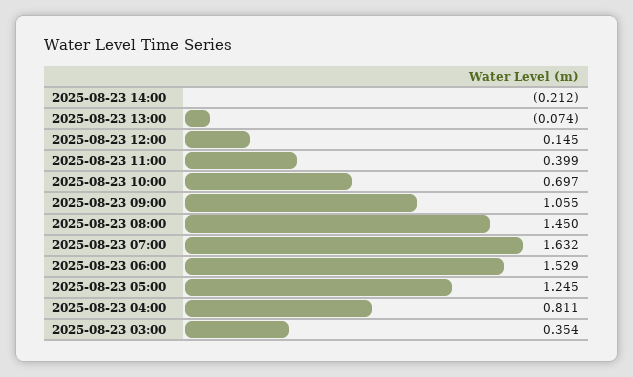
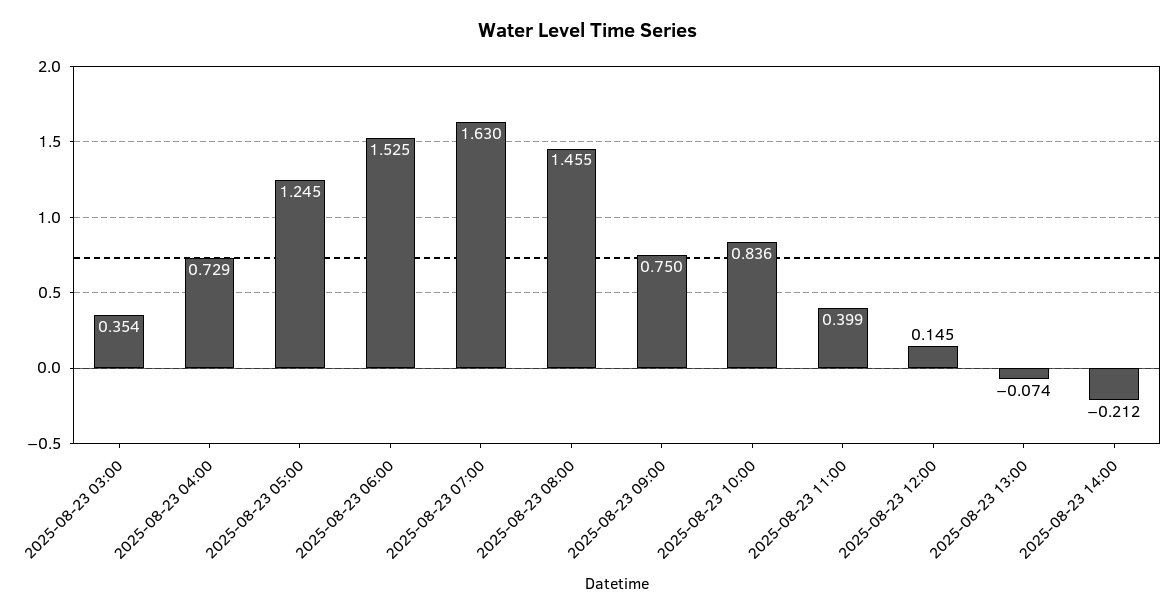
  {
    "2025-08-23 14:00": -0.212,
    "2025-08-23 13:00": -0.074,
    "2025-08-23 12:00": 0.145,
    "2025-08-23 11:00": 0.399,
-   "2025-08-23 10:00": 0.697,
+   "2025-08-23 10:00": 0.836,
-   "2025-08-23 09:00": 1.055,
+   "2025-08-23 09:00": 0.75,
-   "2025-08-23 08:00": 1.45,
+   "2025-08-23 08:00": 1.455,
-   "2025-08-23 07:00": 1.632,
+   "2025-08-23 07:00": 1.63,
-   "2025-08-23 06:00": 1.529,
+   "2025-08-23 06:00": 1.525,
    "2025-08-23 05:00": 1.245,
-   "2025-08-23 04:00": 0.811,
+   "2025-08-23 04:00": 0.729,
    "2025-08-23 03:00": 0.354
  }

